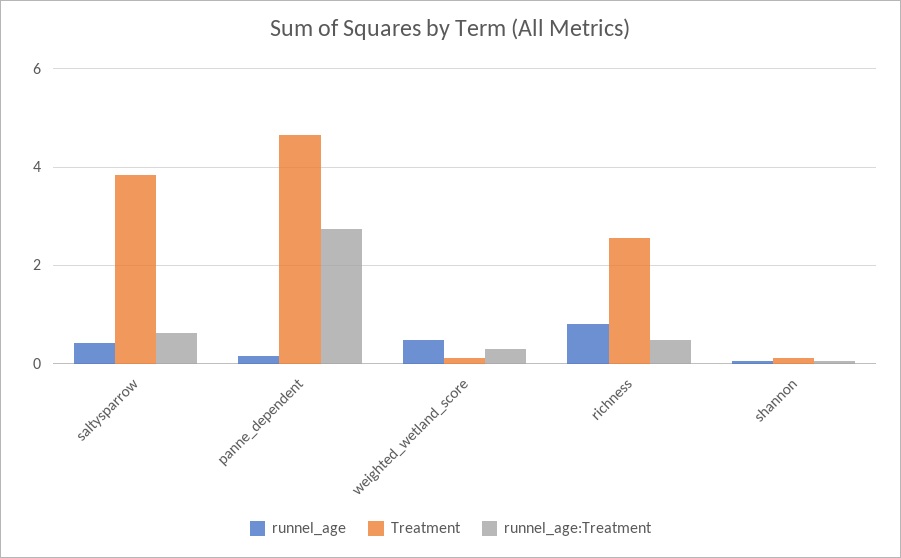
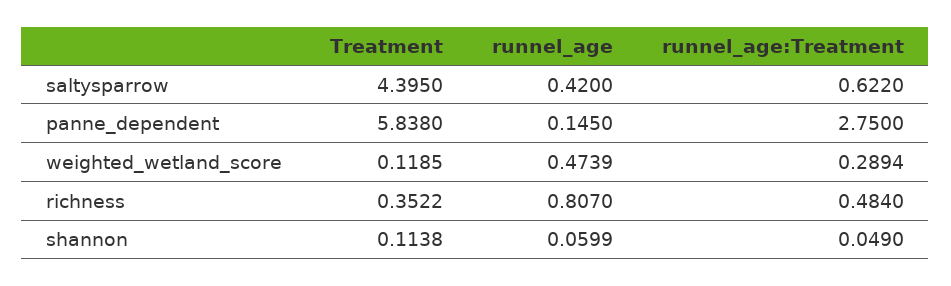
  {
    "runnel_age": {
      "saltysparrow": 0.42,
      "panne_dependent": 0.145,
      "weighted_wetland_score": 0.4739,
      "richness": 0.807,
      "shannon": 0.0599
    },
    "Treatment": {
-     "saltysparrow": 3.8,
+     "saltysparrow": 4.395,
-     "panne_dependent": 4.6,
+     "panne_dependent": 5.838,
      "weighted_wetland_score": 0.1185,
-     "richness": 2.6,
+     "richness": 0.3522,
      "shannon": 0.1138
    },
    "runnel_age:Treatment": {
      "saltysparrow": 0.622,
      "panne_dependent": 2.75,
      "weighted_wetland_score": 0.2894,
      "richness": 0.484,
      "shannon": 0.049
    }
  }

